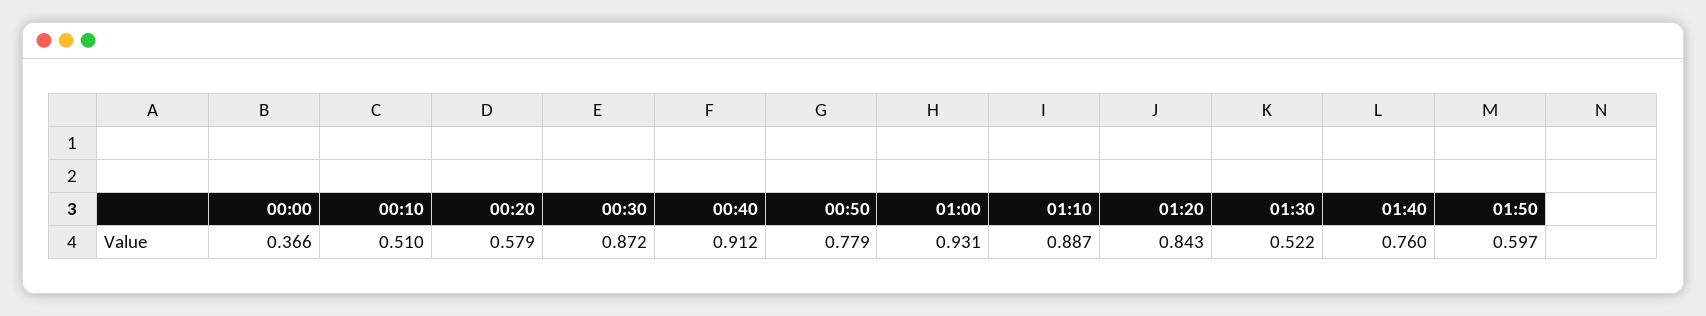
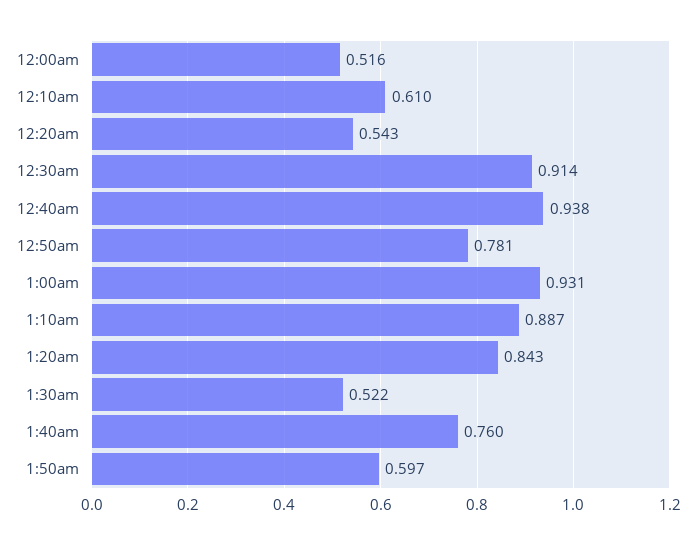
  {
-   "00:00": 0.366,
+   "00:00": 0.516,
-   "00:10": 0.51,
+   "00:10": 0.61,
-   "00:20": 0.579,
+   "00:20": 0.543,
-   "00:30": 0.872,
+   "00:30": 0.914,
-   "00:40": 0.912,
+   "00:40": 0.938,
-   "00:50": 0.779,
+   "00:50": 0.781,
    "01:00": 0.931,
    "01:10": 0.887,
    "01:20": 0.843,
    "01:30": 0.522,
    "01:40": 0.76,
    "01:50": 0.597
  }

